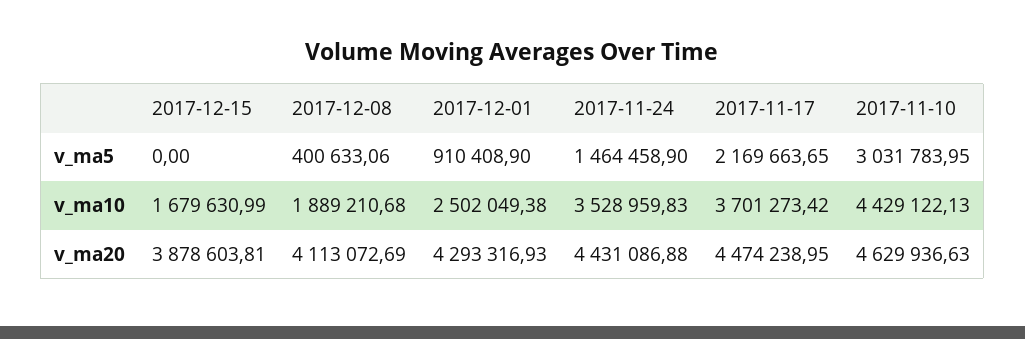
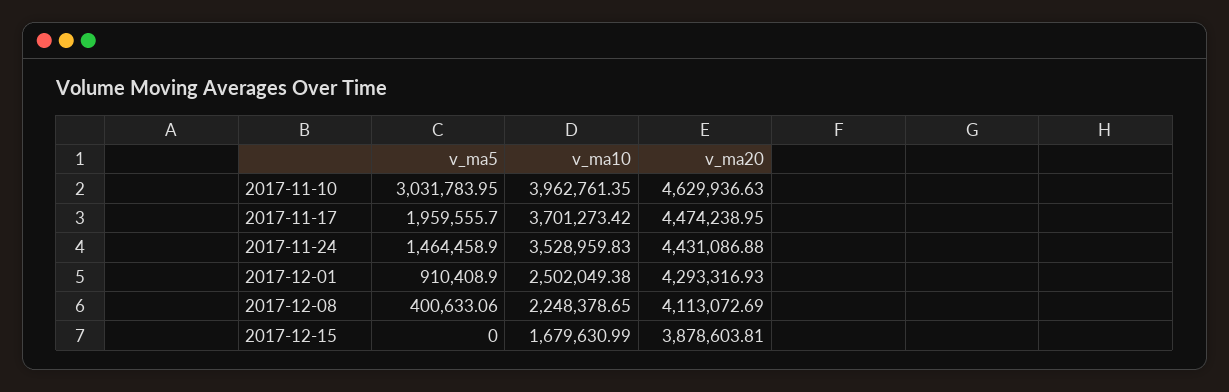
  {
    "2017-12-15": {
      "v_ma5": 0,
      "v_ma10": 1679630.99,
      "v_ma20": 3878603.81
    },
    "2017-12-08": {
      "v_ma5": 400633.06,
-     "v_ma10": 1889210.68,
+     "v_ma10": 2248378.65,
      "v_ma20": 4113072.69
    },
    "2017-12-01": {
      "v_ma5": 910408.9,
      "v_ma10": 2502049.38,
      "v_ma20": 4293316.93
    },
    "2017-11-24": {
      "v_ma5": 1464458.9,
      "v_ma10": 3528959.83,
      "v_ma20": 4431086.88
    },
    "2017-11-17": {
-     "v_ma5": 2169663.65,
+     "v_ma5": 1959555.7,
      "v_ma10": 3701273.42,
      "v_ma20": 4474238.95
    },
    "2017-11-10": {
      "v_ma5": 3031783.95,
-     "v_ma10": 4429122.13,
+     "v_ma10": 3962761.35,
      "v_ma20": 4629936.63
    }
  }

